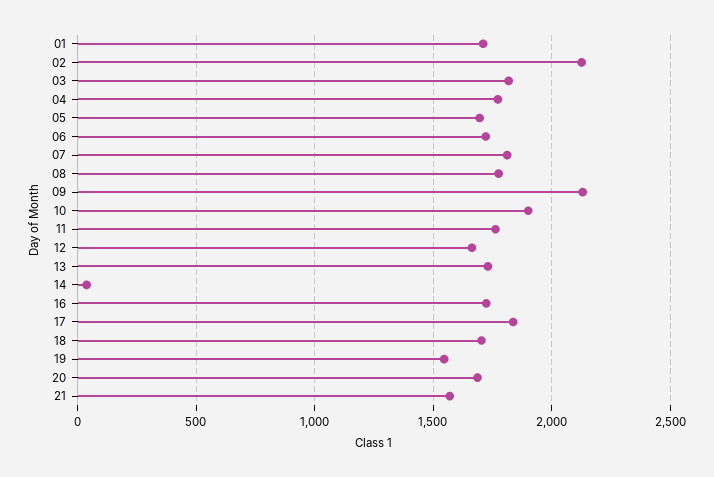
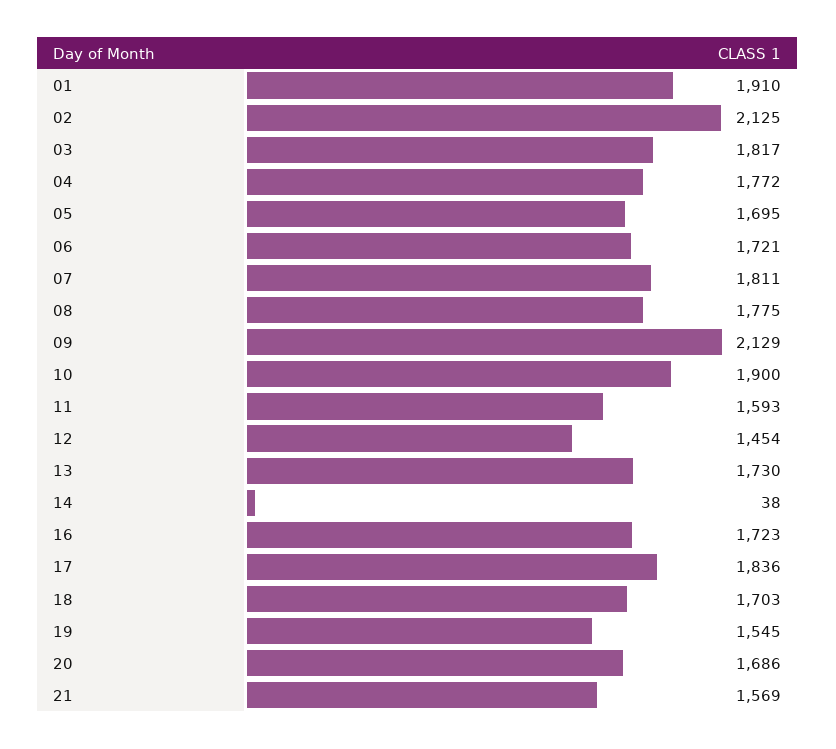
  {
-   "01": 1700,
+   "01": 1910,
    "02": 2125,
    "03": 1817,
    "04": 1772,
    "05": 1695,
    "06": 1721,
    "07": 1811,
    "08": 1775,
    "09": 2129,
    "10": 1900,
-   "11": 1750,
+   "11": 1593,
-   "12": 1650,
+   "12": 1454,
    "13": 1730,
    "14": 38,
    "16": 1723,
    "17": 1836,
    "18": 1703,
    "19": 1545,
    "20": 1686,
    "21": 1569
  }

